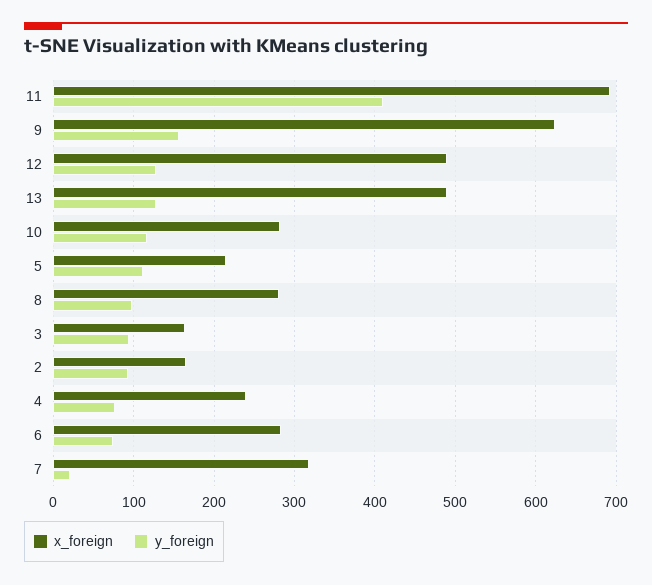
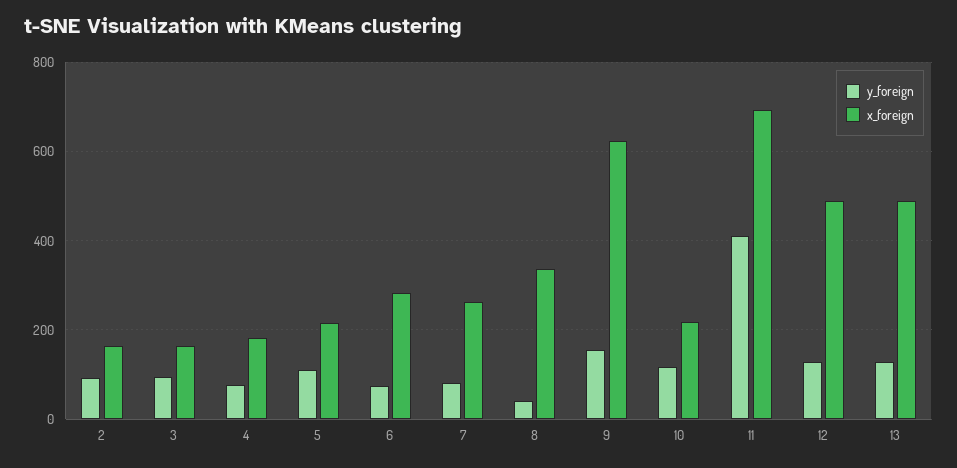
  {
    "x_foreign": {
      "11": 690,
      "9": 620,
      "12": 490,
      "13": 490,
-     "10": 280,
+     "10": 220,
      "5": 220,
-     "8": 280,
+     "8": 340,
      "3": 160,
      "2": 160,
-     "4": 240,
+     "4": 180,
      "6": 280,
-     "7": 320
+     "7": 260
    },
    "y_foreign": {
      "11": 410,
      "9": 160,
      "12": 130,
      "13": 130,
      "10": 120,
      "5": 110,
-     "8": 100,
+     "8": 40,
      "3": 90,
      "2": 90,
      "4": 80,
      "6": 70,
-     "7": 20
+     "7": 80
    }
  }

